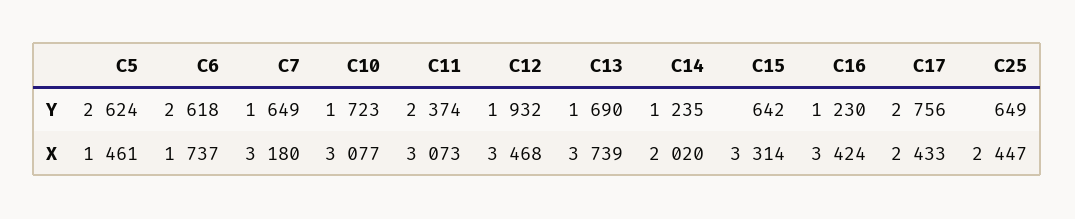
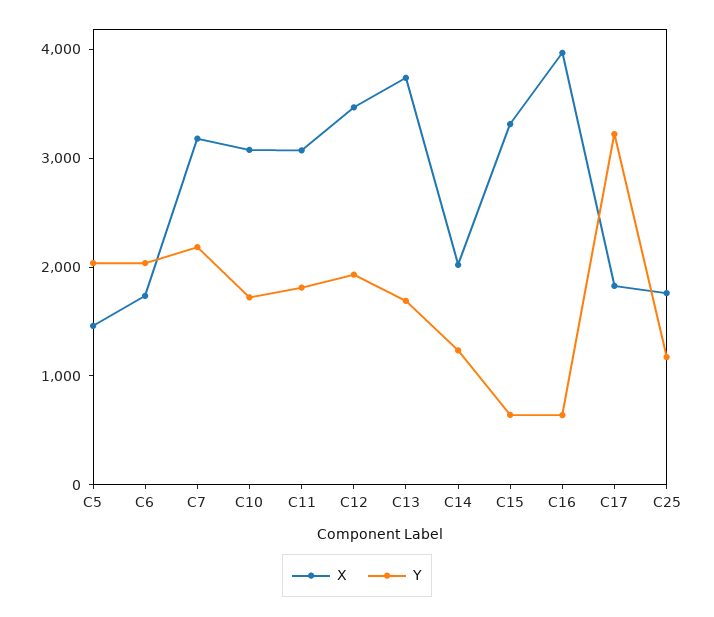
  {
    "Y": {
-     "C5": 2624,
+     "C5": 2000,
-     "C6": 2618,
+     "C6": 2000,
-     "C7": 1649,
+     "C7": 2200,
      "C10": 1723,
-     "C11": 2374,
+     "C11": 1800,
      "C12": 1932,
      "C13": 1690,
      "C14": 1235,
      "C15": 642,
-     "C16": 1230,
+     "C16": 600,
-     "C17": 2756,
+     "C17": 3200,
-     "C25": 649
+     "C25": 1200
    },
    "X": {
      "C5": 1461,
      "C6": 1737,
      "C7": 3180,
      "C10": 3077,
      "C11": 3073,
      "C12": 3468,
      "C13": 3739,
      "C14": 2020,
      "C15": 3314,
-     "C16": 3424,
+     "C16": 4000,
-     "C17": 2433,
+     "C17": 1800,
-     "C25": 2447
+     "C25": 1800
    }
  }

